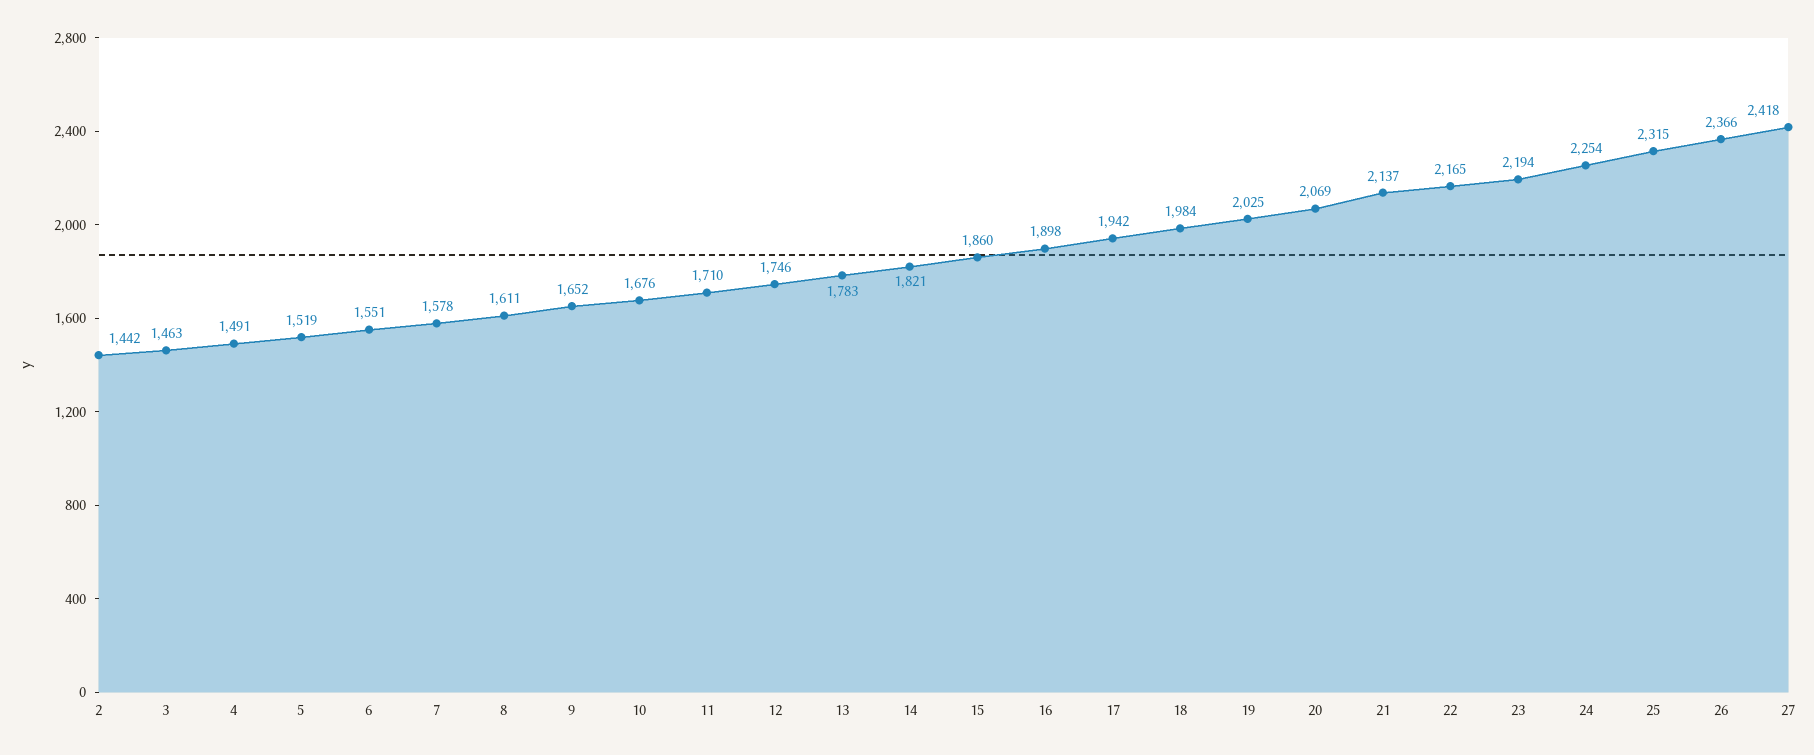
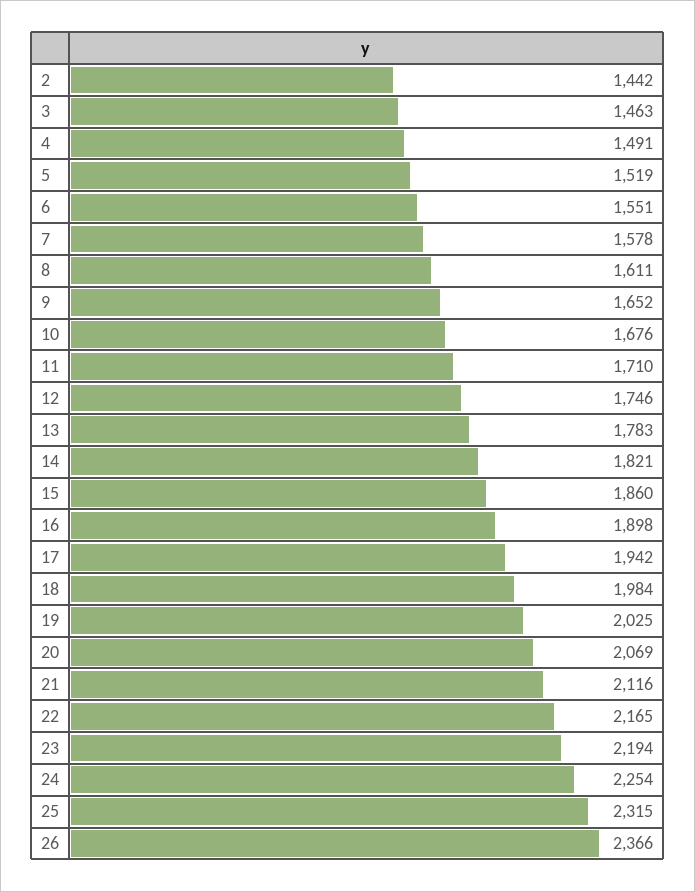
  {
    "2": 1442,
    "3": 1463,
    "4": 1491,
    "5": 1519,
    "6": 1551,
    "7": 1578,
    "8": 1611,
    "9": 1652,
    "10": 1676,
    "11": 1710,
    "12": 1746,
    "13": 1783,
    "14": 1821,
    "15": 1860,
    "16": 1898,
    "17": 1942,
    "18": 1984,
    "19": 2025,
    "20": 2069,
-   "21": 2137,
+   "21": 2116,
    "22": 2165,
    "23": 2194,
    "24": 2254,
    "25": 2315,
-   "26": 2366,
+   "26": 2366
-   "27": 2418
  }

